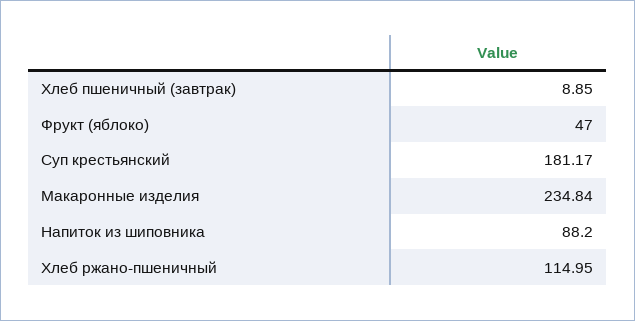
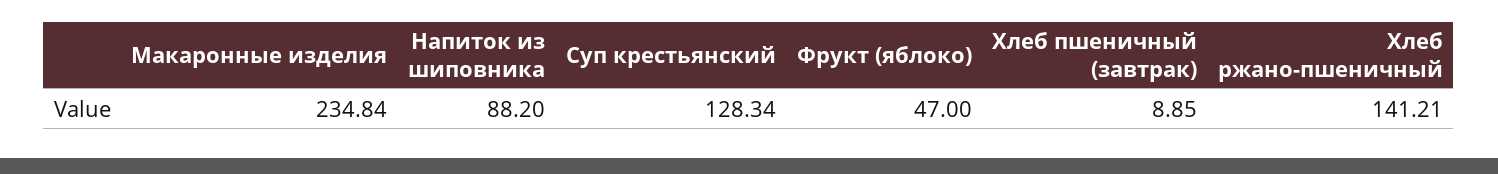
  {
    "Хлеб пшеничный (завтрак)": 8.85,
    "Фрукт (яблоко)": 47,
-   "Суп крестьянский": 181.17,
+   "Суп крестьянский": 128.34,
    "Макаронные изделия": 234.84,
    "Напиток из шиповника": 88.2,
-   "Хлеб ржано-пшеничный": 114.95
+   "Хлеб ржано-пшеничный": 141.21
  }

